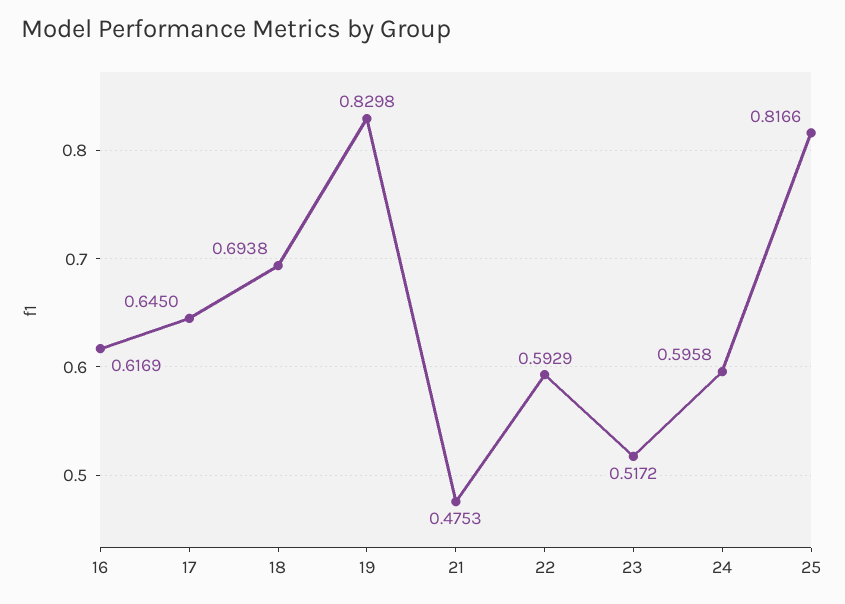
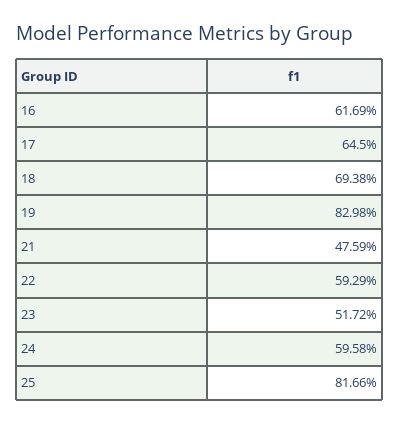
  {
    "16": 0.6169,
    "17": 0.645,
    "18": 0.6938,
    "19": 0.8298,
-   "21": 0.4753,
+   "21": 0.4759,
    "22": 0.5929,
    "23": 0.5172,
    "24": 0.5958,
    "25": 0.8166
  }

